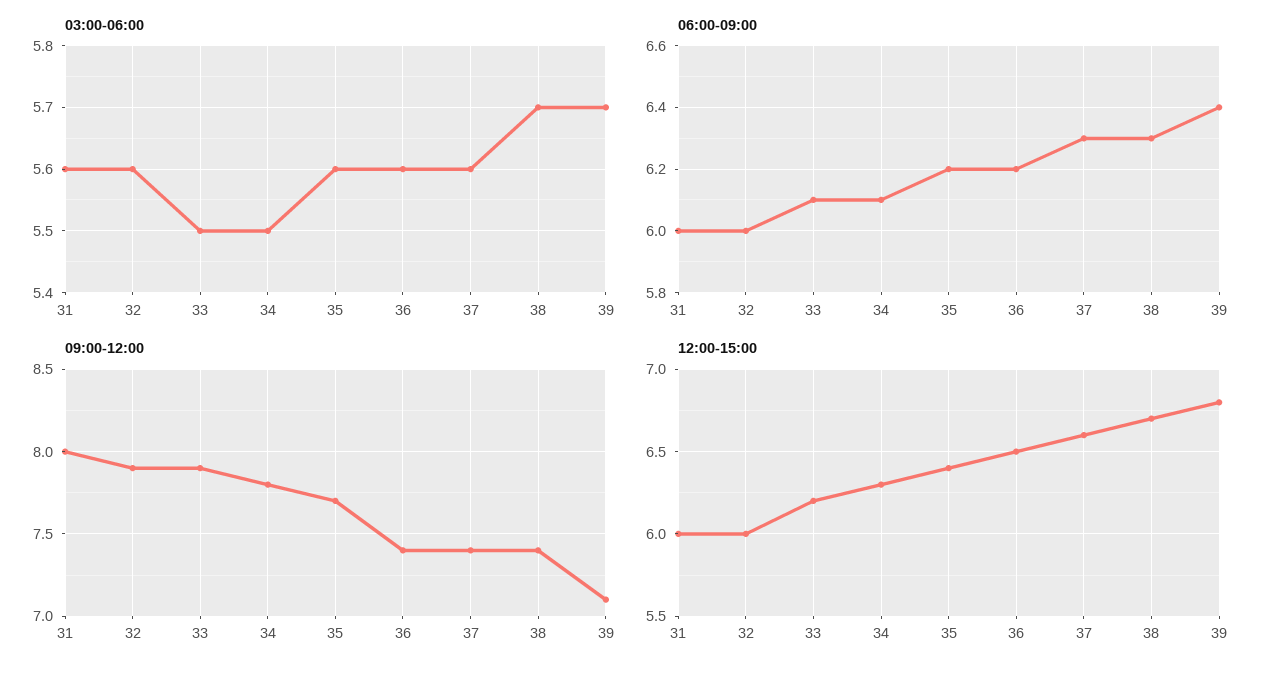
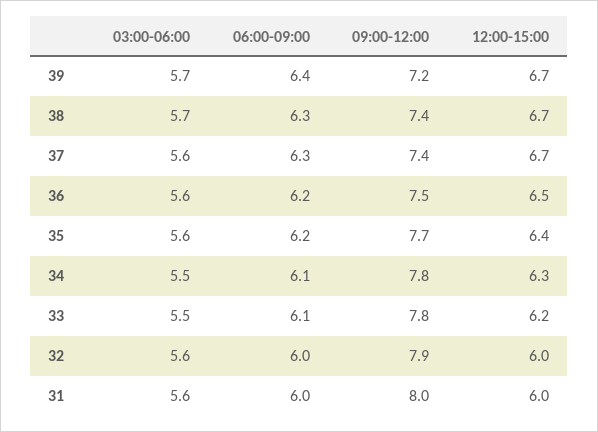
  {
    "03:00-06:00": {
      "31": 5.6,
      "32": 5.6,
      "33": 5.5,
      "34": 5.5,
      "35": 5.6,
      "36": 5.6,
      "37": 5.6,
      "38": 5.7,
      "39": 5.7
    },
    "06:00-09:00": {
      "31": 6,
      "32": 6,
      "33": 6.1,
      "34": 6.1,
      "35": 6.2,
      "36": 6.2,
      "37": 6.3,
      "38": 6.3,
      "39": 6.4
    },
    "09:00-12:00": {
      "31": 8,
      "32": 7.9,
-     "33": 7.9,
+     "33": 7.8,
      "34": 7.8,
      "35": 7.7,
-     "36": 7.4,
+     "36": 7.5,
      "37": 7.4,
      "38": 7.4,
-     "39": 7.1
+     "39": 7.2
    },
    "12:00-15:00": {
      "31": 6,
      "32": 6,
      "33": 6.2,
      "34": 6.3,
      "35": 6.4,
      "36": 6.5,
-     "37": 6.6,
+     "37": 6.7,
      "38": 6.7,
-     "39": 6.8
+     "39": 6.7
    }
  }

